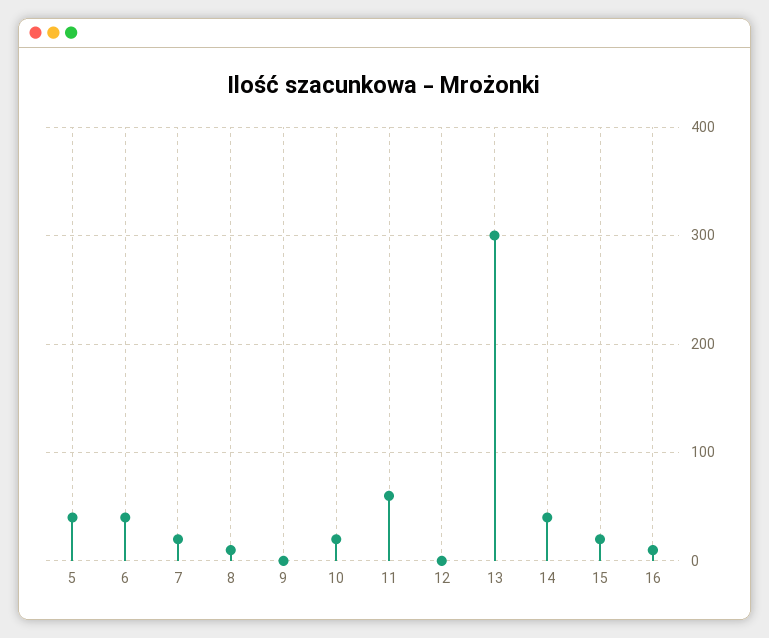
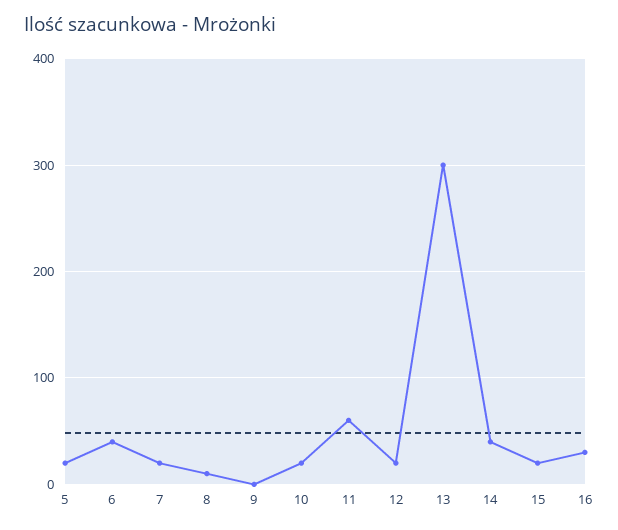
  {
-   "5": 40,
+   "5": 20,
    "6": 40,
    "7": 20,
    "8": 10,
    "9": 0,
    "10": 20,
    "11": 60,
-   "12": 0,
+   "12": 20,
    "13": 300,
    "14": 40,
    "15": 20,
-   "16": 10
+   "16": 30
  }

